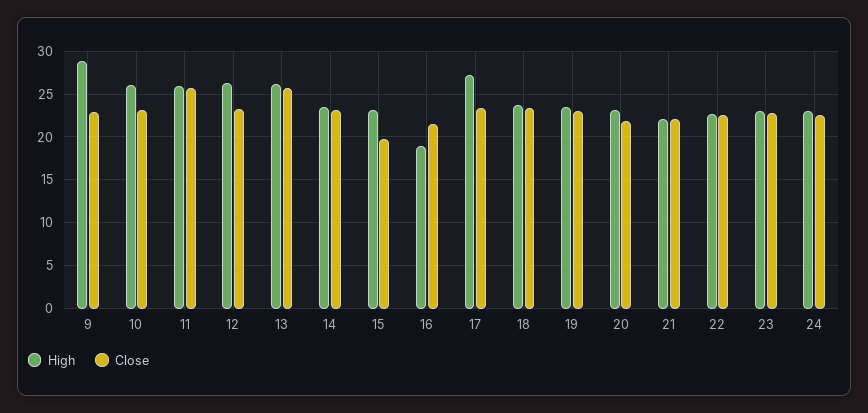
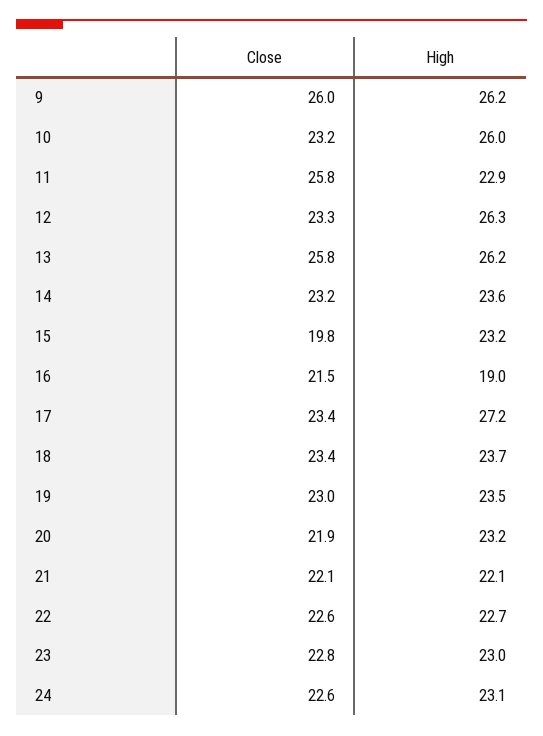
  {
    "High": {
-     "9": 29,
+     "9": 26.2,
      "10": 26,
-     "11": 26,
+     "11": 22.9,
      "12": 26.3,
      "13": 26.2,
      "14": 23.6,
      "15": 23.2,
      "16": 19,
      "17": 27.2,
      "18": 23.7,
      "19": 23.5,
      "20": 23.2,
      "21": 22.1,
      "22": 22.7,
      "23": 23,
      "24": 23.1
    },
    "Close": {
-     "9": 23,
+     "9": 26,
      "10": 23.2,
      "11": 25.8,
      "12": 23.3,
      "13": 25.8,
      "14": 23.2,
      "15": 19.8,
      "16": 21.5,
      "17": 23.4,
      "18": 23.4,
      "19": 23,
      "20": 21.9,
      "21": 22.1,
      "22": 22.6,
      "23": 22.8,
      "24": 22.6
    }
  }

